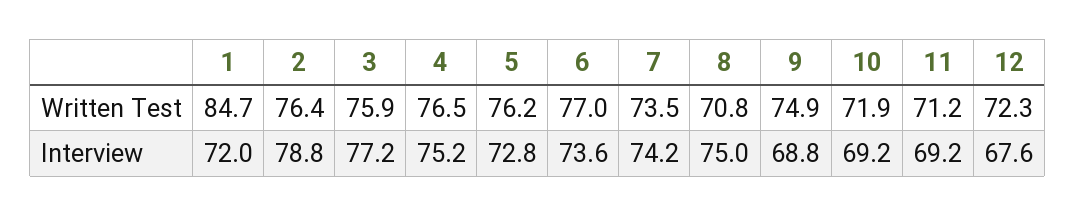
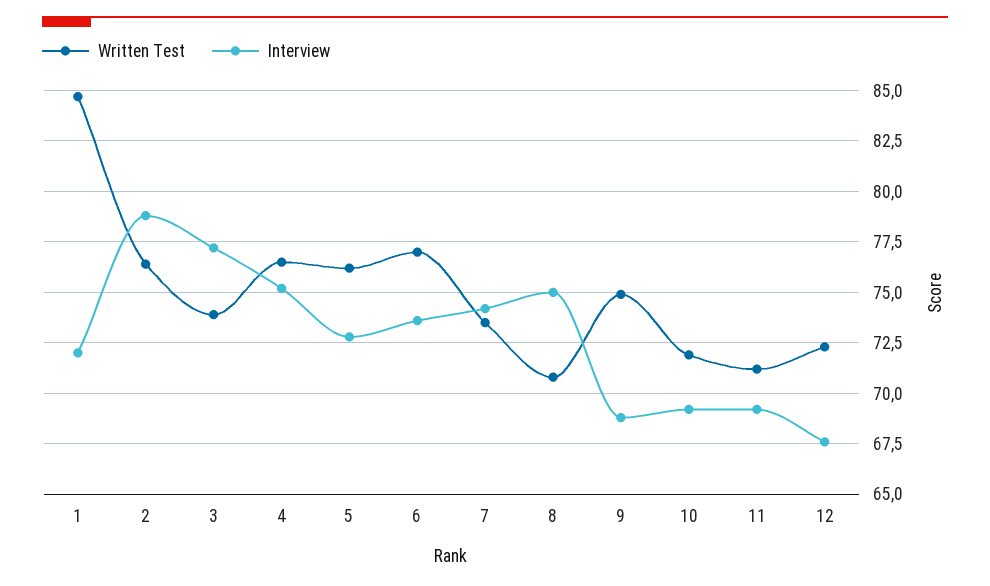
  {
    "Written Test": {
      "1": 84.7,
      "2": 76.4,
-     "3": 75.9,
+     "3": 74,
      "4": 76.5,
      "5": 76.2,
      "6": 77,
      "7": 73.5,
      "8": 70.8,
      "9": 74.9,
      "10": 71.9,
      "11": 71.2,
      "12": 72.3
    },
    "Interview": {
      "1": 72,
      "2": 78.8,
      "3": 77.2,
      "4": 75.2,
      "5": 72.8,
      "6": 73.6,
      "7": 74.2,
      "8": 75,
      "9": 68.8,
      "10": 69.2,
      "11": 69.2,
      "12": 67.6
    }
  }

